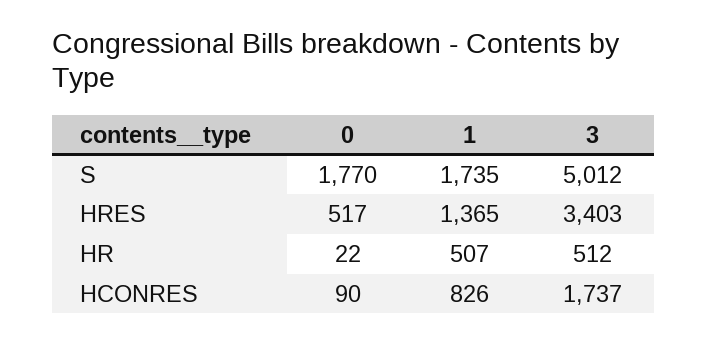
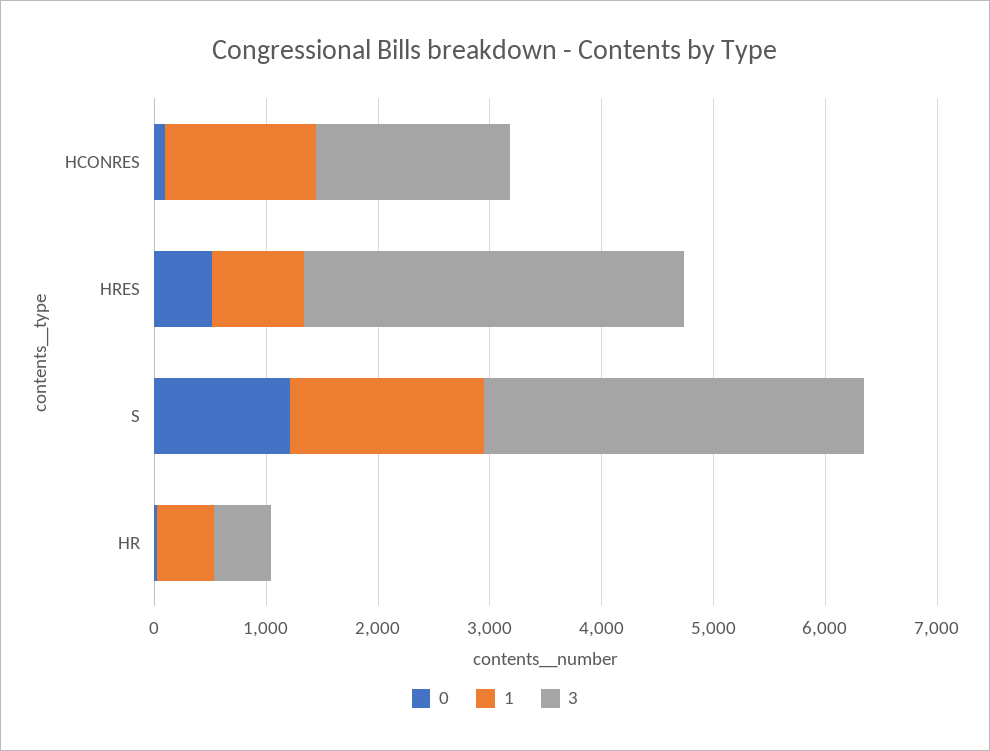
  {
    "0": {
-     "S": 1770,
+     "S": 1200,
      "HRES": 517,
      "HR": 22,
      "HCONRES": 90
    },
    "1": {
      "S": 1735,
-     "HRES": 1365,
+     "HRES": 800,
      "HR": 507,
-     "HCONRES": 826
+     "HCONRES": 1400
    },
    "3": {
-     "S": 5012,
+     "S": 3400,
      "HRES": 3403,
      "HR": 512,
      "HCONRES": 1737
    }
  }

